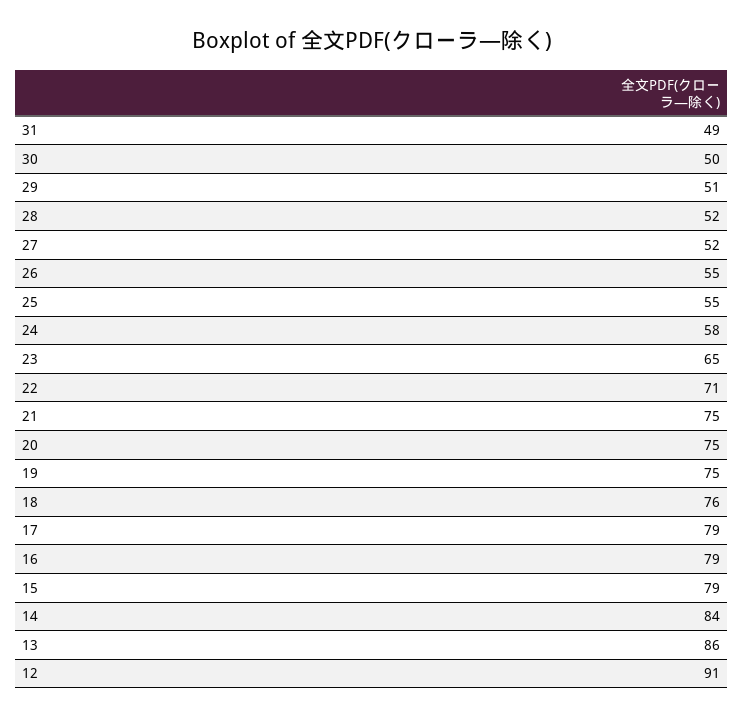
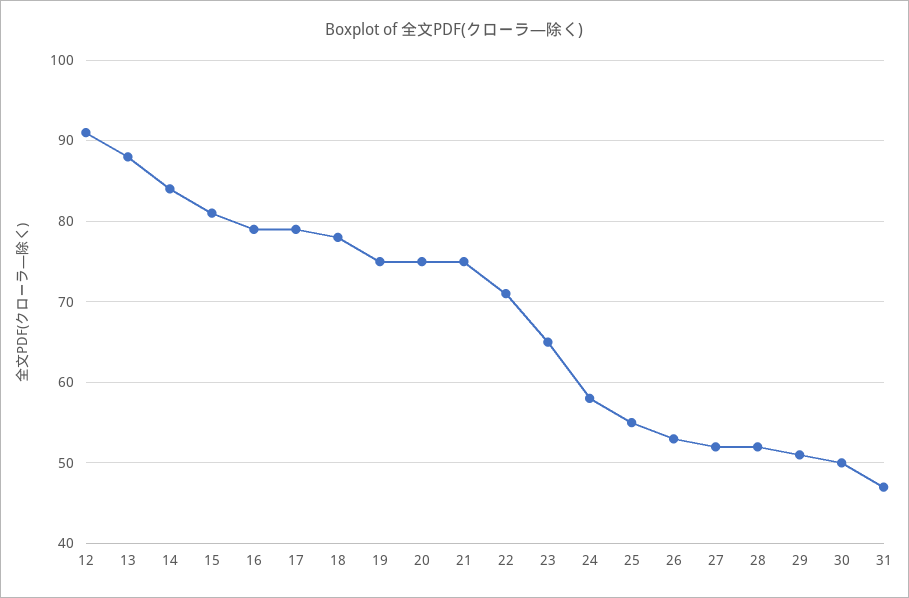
  {
-   "31": 49,
+   "31": 47,
    "30": 50,
    "29": 51,
    "28": 52,
    "27": 52,
-   "26": 55,
+   "26": 53,
    "25": 55,
    "24": 58,
    "23": 65,
    "22": 71,
    "21": 75,
    "20": 75,
    "19": 75,
-   "18": 76,
+   "18": 78,
    "17": 79,
    "16": 79,
-   "15": 79,
+   "15": 81,
    "14": 84,
-   "13": 86,
+   "13": 88,
    "12": 91
  }

